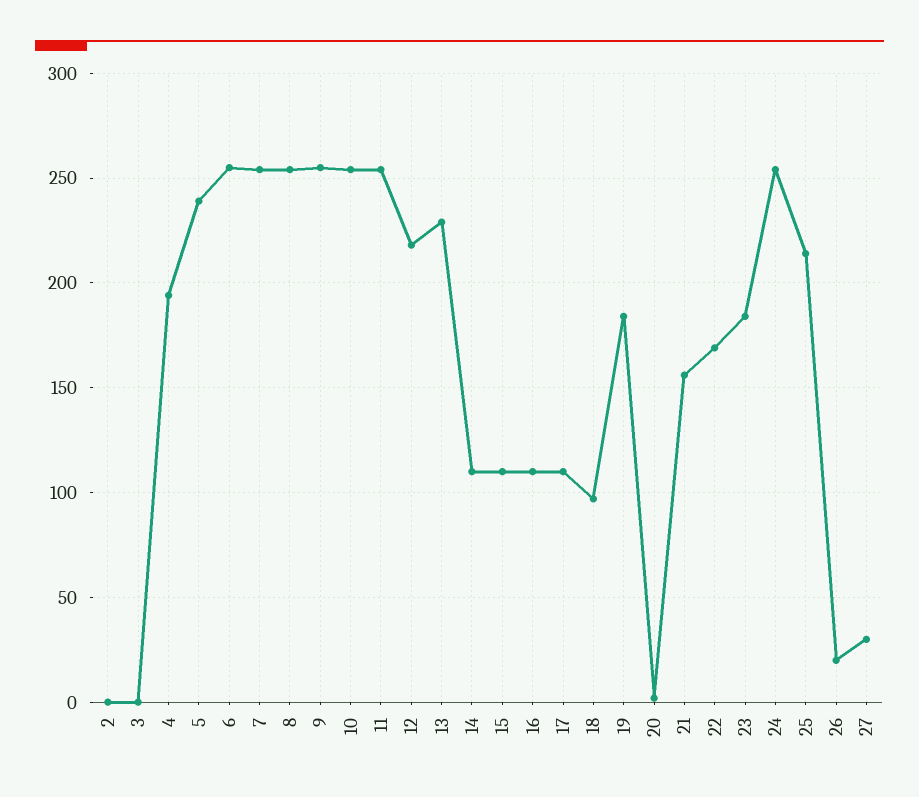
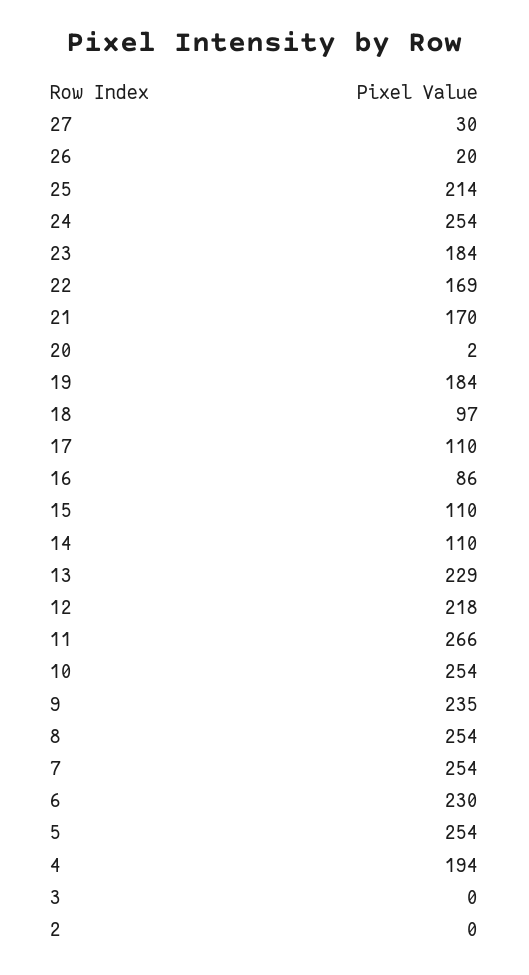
  {
    "2": 0,
    "3": 0,
    "4": 194,
-   "5": 240,
+   "5": 254,
-   "6": 255,
+   "6": 230,
    "7": 254,
    "8": 254,
-   "9": 255,
+   "9": 235,
    "10": 254,
-   "11": 255,
+   "11": 266,
    "12": 218,
    "13": 229,
    "14": 110,
    "15": 110,
-   "16": 110,
+   "16": 86,
    "17": 110,
    "18": 97,
    "19": 184,
    "20": 2,
-   "21": 155,
+   "21": 170,
    "22": 169,
    "23": 184,
    "24": 254,
    "25": 214,
    "26": 20,
    "27": 30
  }

